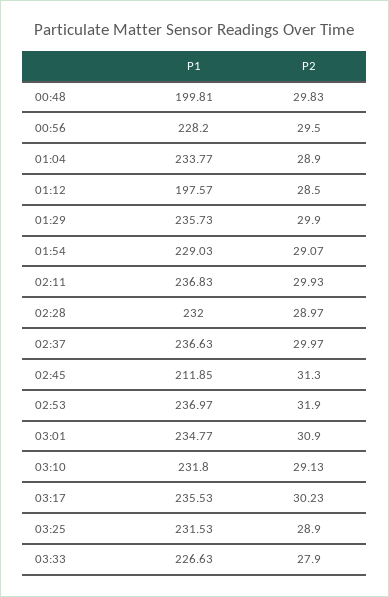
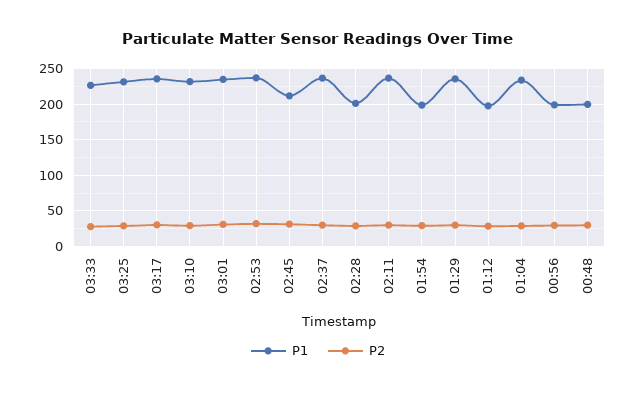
  {
    "P1": {
      "00:48": 199.81,
-     "00:56": 228.2,
+     "00:56": 200,
      "01:04": 233.77,
      "01:12": 197.57,
      "01:29": 235.73,
-     "01:54": 229.03,
+     "01:54": 200,
      "02:11": 236.83,
-     "02:28": 232,
+     "02:28": 200,
      "02:37": 236.63,
      "02:45": 211.85,
      "02:53": 236.97,
      "03:01": 234.77,
      "03:10": 231.8,
      "03:17": 235.53,
      "03:25": 231.53,
      "03:33": 226.63
    },
    "P2": {
      "00:48": 29.83,
      "00:56": 29.5,
      "01:04": 28.9,
      "01:12": 28.5,
      "01:29": 29.9,
      "01:54": 29.07,
      "02:11": 29.93,
      "02:28": 28.97,
      "02:37": 29.97,
      "02:45": 31.3,
      "02:53": 31.9,
      "03:01": 30.9,
      "03:10": 29.13,
      "03:17": 30.23,
      "03:25": 28.9,
      "03:33": 27.9
    }
  }

